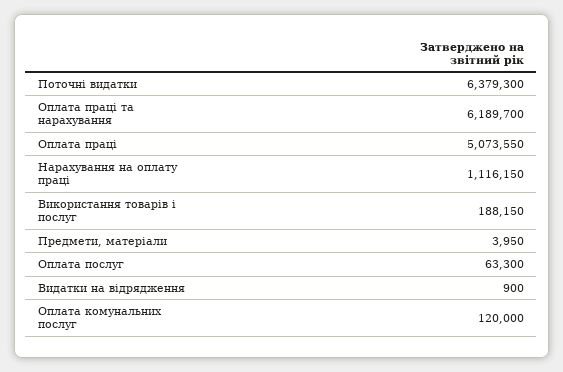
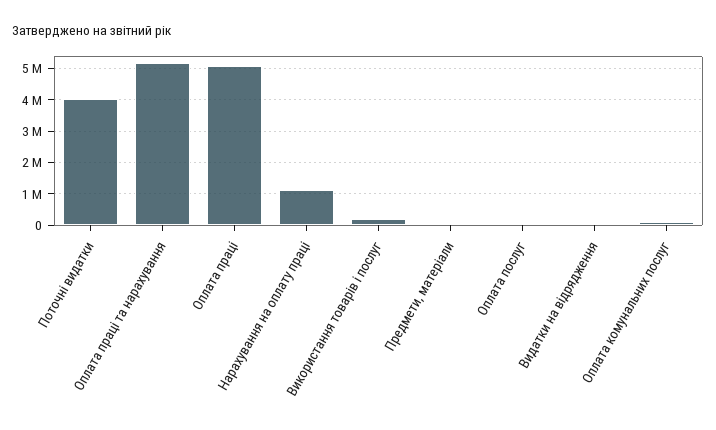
  {
-   "Поточні видатки": 6379300,
+   "Поточні видатки": 4000000,
-   "Оплата праці та нарахування": 6189700,
+   "Оплата праці та нарахування": 5200000,
    "Оплата праці": 5073550,
    "Нарахування на оплату праці": 1116150,
    "Використання товарів і послуг": 188150,
    "Предмети, матеріали": 3950,
    "Оплата послуг": 63300,
    "Видатки на відрядження": 900,
    "Оплата комунальних послуг": 120000
  }

